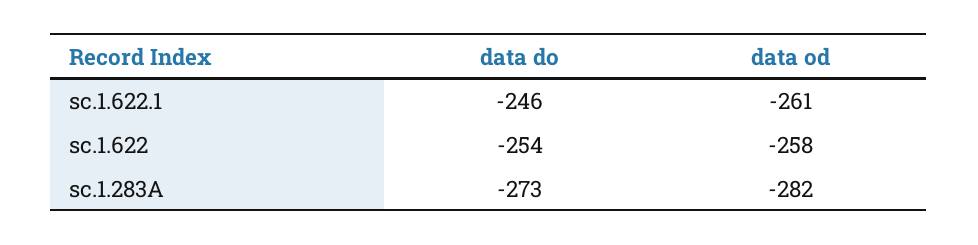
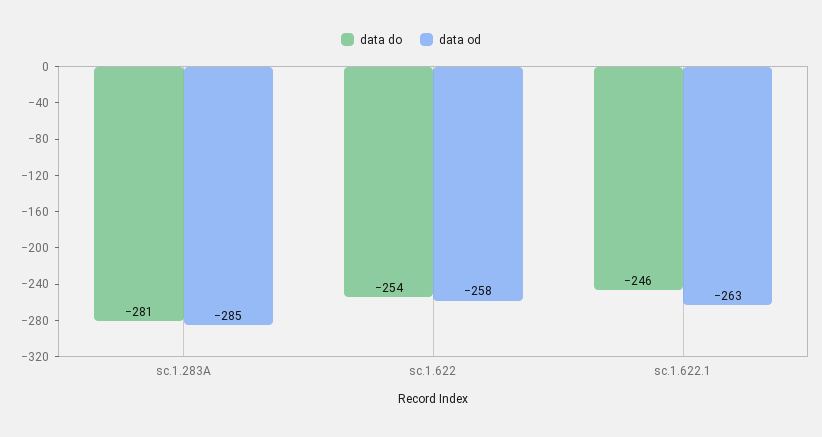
  {
    "data do": {
      "sc.1.622.1": -246,
      "sc.1.622": -254,
-     "sc.1.283A": -273
+     "sc.1.283A": -281
    },
    "data od": {
-     "sc.1.622.1": -261,
+     "sc.1.622.1": -263,
      "sc.1.622": -258,
-     "sc.1.283A": -282
+     "sc.1.283A": -285
    }
  }

